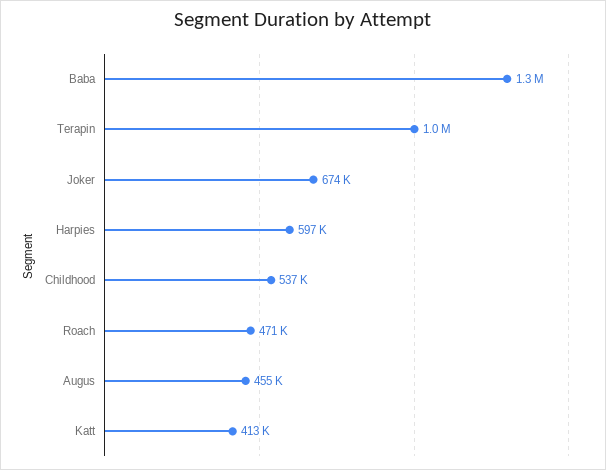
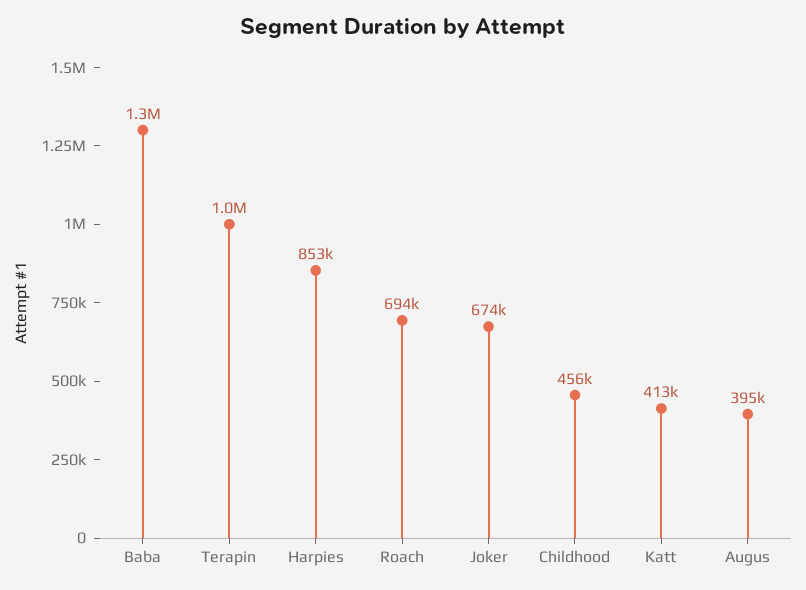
  {
    "Baba": 1300000,
    "Terapin": 1000000,
    "Joker": 674000,
-   "Harpies": 597000,
+   "Harpies": 853000,
-   "Childhood": 537000,
+   "Childhood": 456000,
-   "Roach": 471000,
+   "Roach": 694000,
-   "Augus": 455000,
+   "Augus": 395000,
    "Katt": 413000
  }

